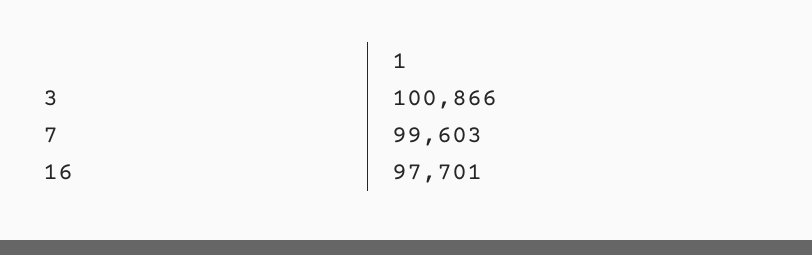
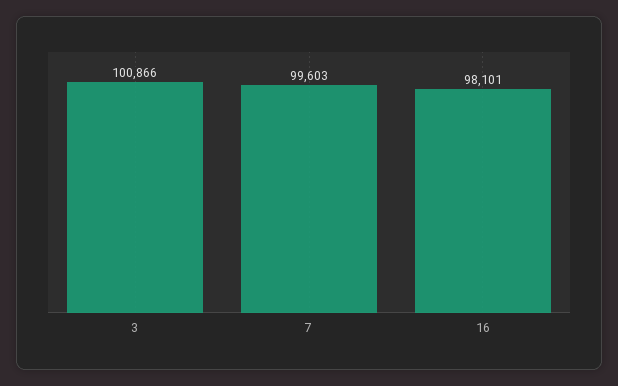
  {
    "3": 100866,
    "7": 99603,
-   "16": 97701
+   "16": 98101
  }

